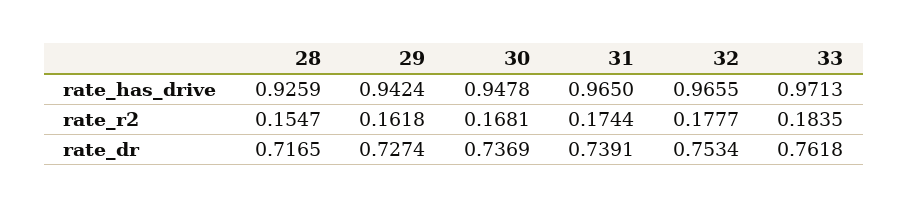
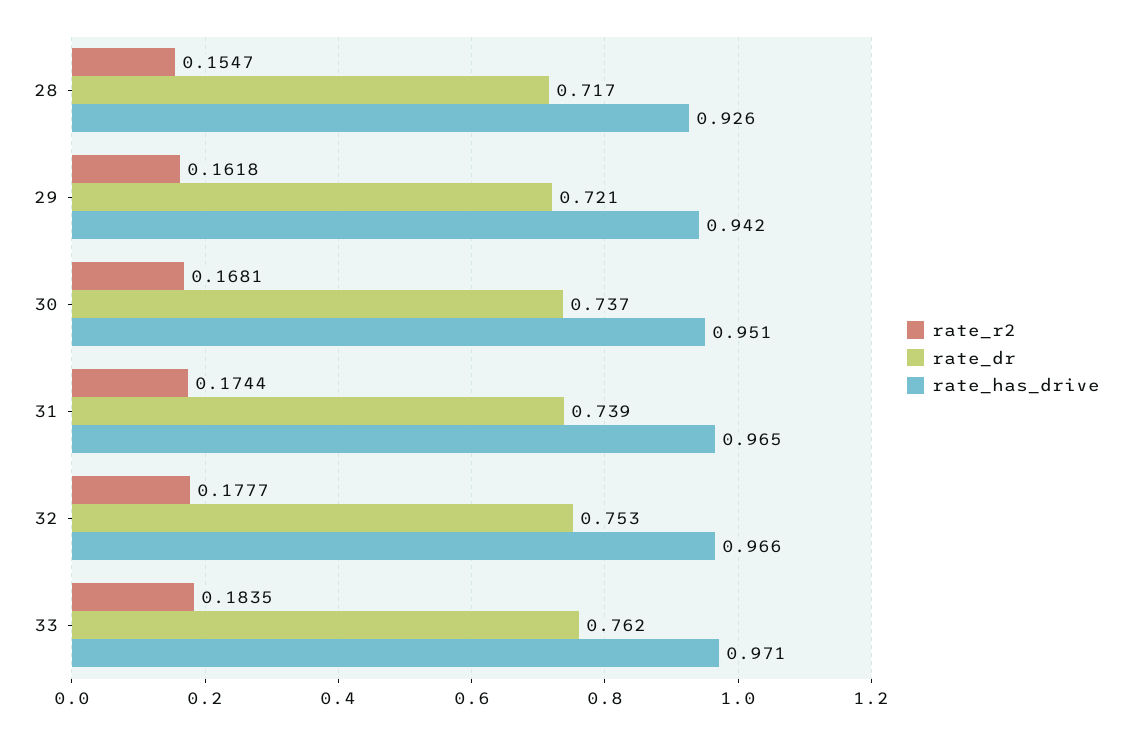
  {
    "rate_has_drive": {
      "28": 0.9259,
      "29": 0.9424,
-     "30": 0.9478,
+     "30": 0.951,
      "31": 0.965,
      "32": 0.9655,
      "33": 0.9713
    },
    "rate_r2": {
      "28": 0.1547,
      "29": 0.1618,
      "30": 0.1681,
      "31": 0.1744,
      "32": 0.1777,
      "33": 0.1835
    },
    "rate_dr": {
      "28": 0.7165,
-     "29": 0.7274,
+     "29": 0.721,
      "30": 0.7369,
      "31": 0.7391,
      "32": 0.7534,
      "33": 0.7618
    }
  }

